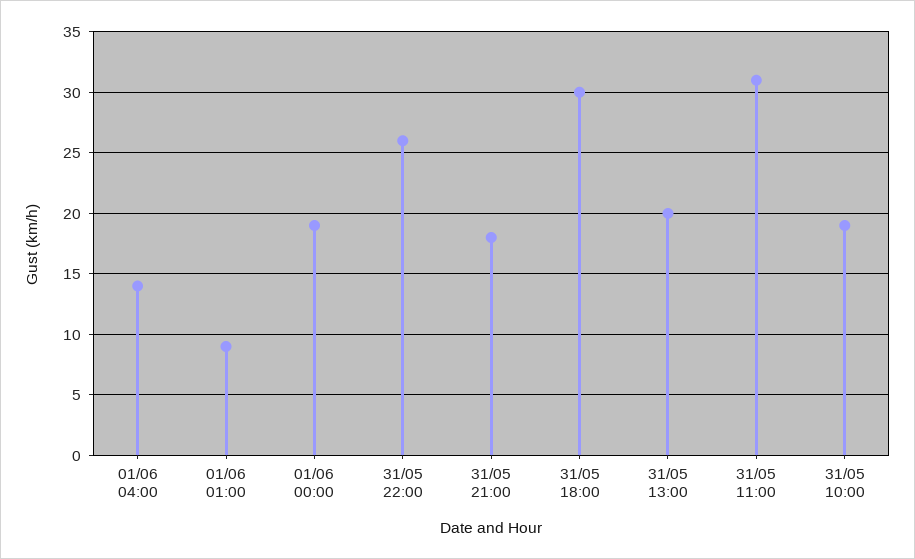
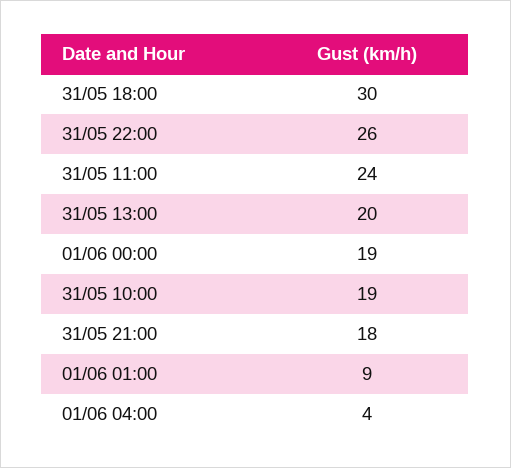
  {
-   "01/06 04:00": 14,
+   "01/06 04:00": 4,
    "01/06 01:00": 9,
    "01/06 00:00": 19,
    "31/05 22:00": 26,
    "31/05 21:00": 18,
    "31/05 18:00": 30,
    "31/05 13:00": 20,
-   "31/05 11:00": 31,
+   "31/05 11:00": 24,
    "31/05 10:00": 19
  }

